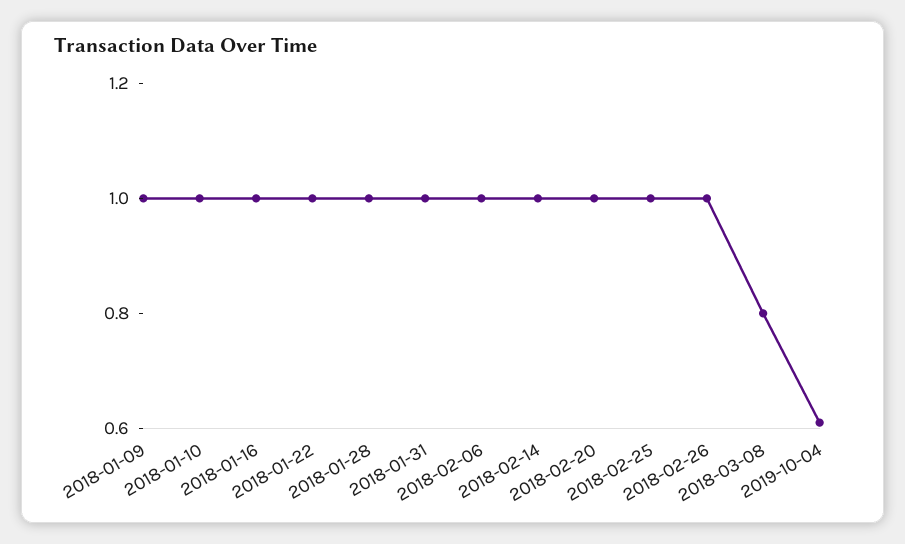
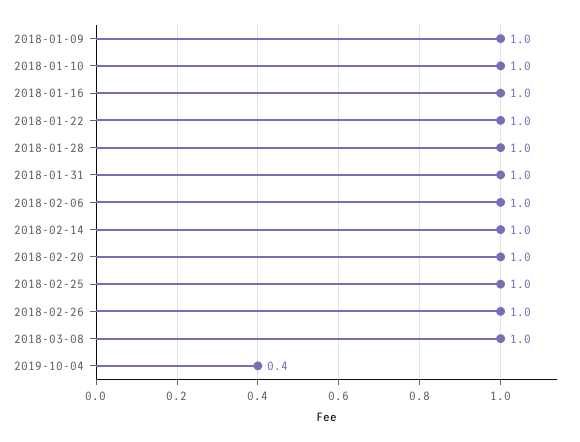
  {
    "2018-01-09": 1,
    "2018-01-10": 1,
    "2018-01-16": 1,
    "2018-01-22": 1,
    "2018-01-28": 1,
    "2018-01-31": 1,
    "2018-02-06": 1,
    "2018-02-14": 1,
    "2018-02-20": 1,
    "2018-02-25": 1,
    "2018-02-26": 1,
-   "2018-03-08": 0.8,
+   "2018-03-08": 1,
-   "2019-10-04": 0.6
+   "2019-10-04": 0.4
  }

